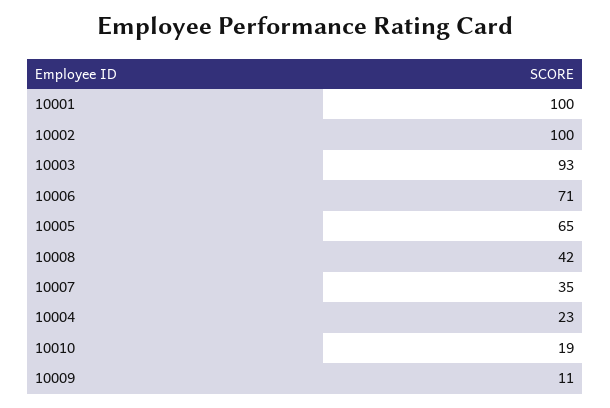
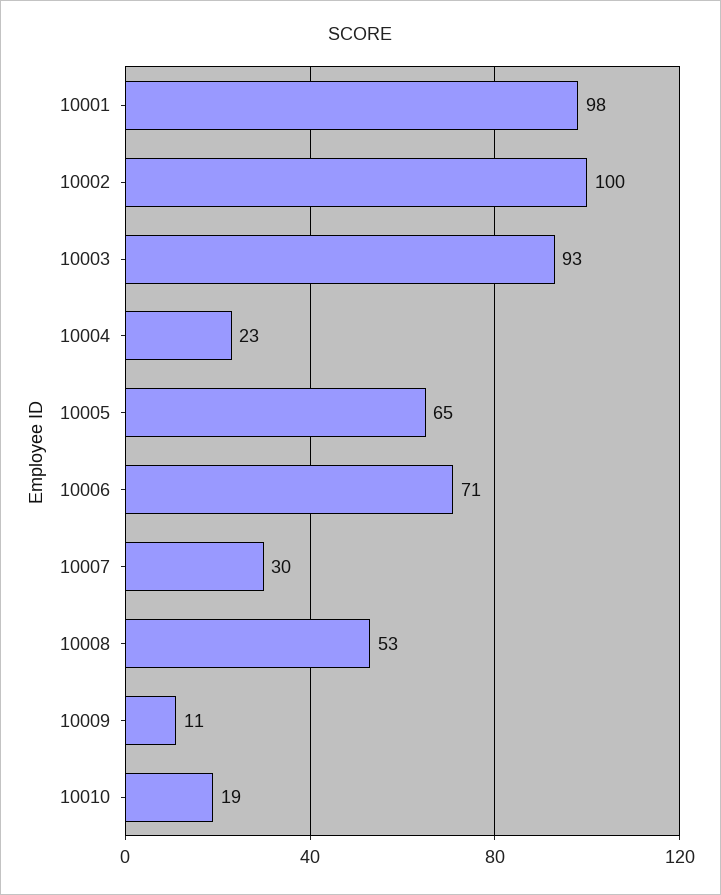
  {
-   "10001": 100,
+   "10001": 98,
    "10002": 100,
    "10003": 93,
    "10006": 71,
    "10005": 65,
-   "10008": 42,
+   "10008": 53,
-   "10007": 35,
+   "10007": 30,
    "10004": 23,
    "10010": 19,
    "10009": 11
  }

